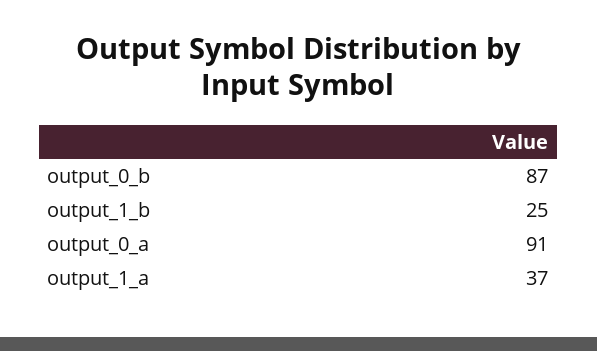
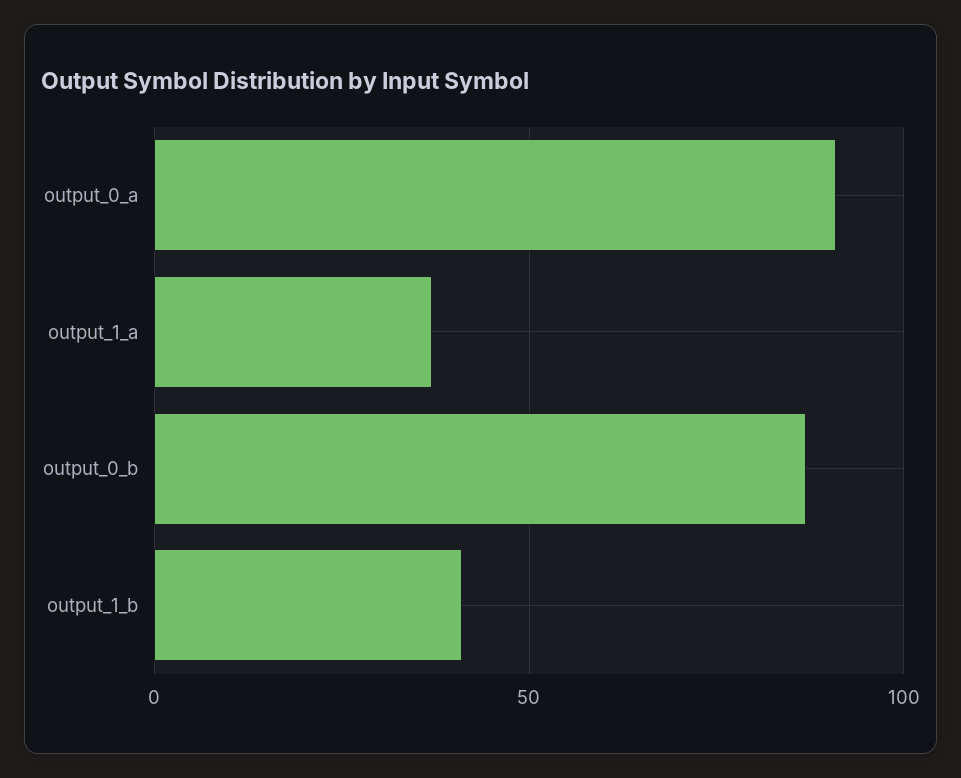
  {
    "output_0_b": 87,
-   "output_1_b": 25,
+   "output_1_b": 40,
    "output_0_a": 91,
    "output_1_a": 37
  }

